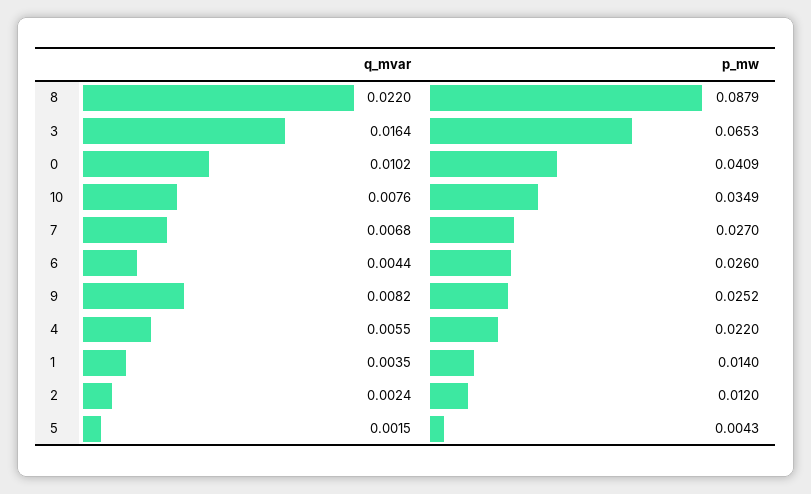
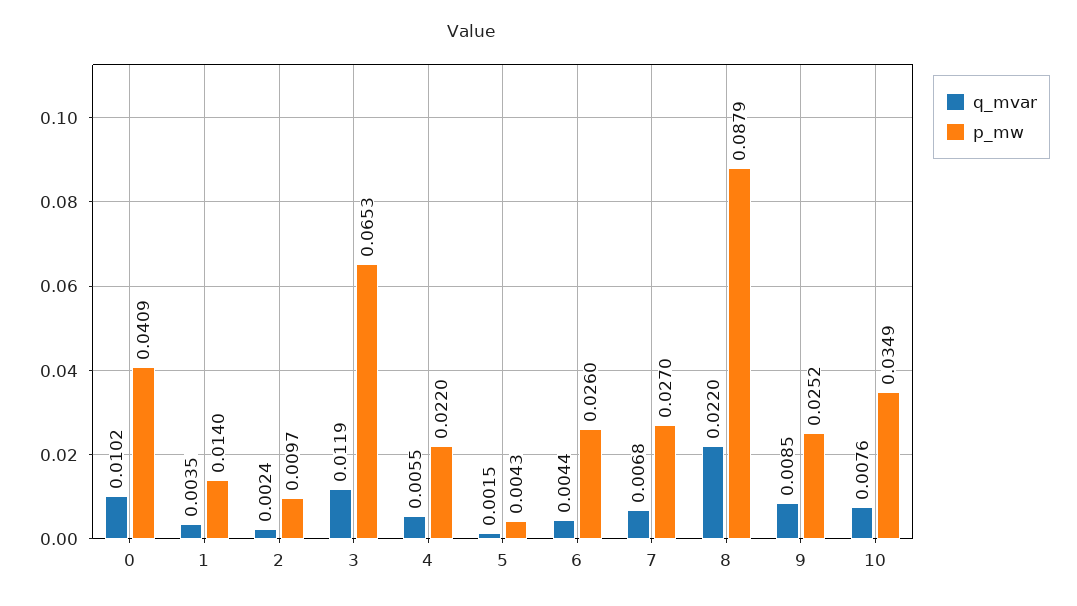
  {
    "q_mvar": {
      "8": 0.022,
-     "3": 0.0164,
+     "3": 0.0119,
      "0": 0.0102,
      "10": 0.0076,
      "7": 0.0068,
      "6": 0.0044,
-     "9": 0.0082,
+     "9": 0.0085,
      "4": 0.0055,
      "1": 0.0035,
      "2": 0.0024,
      "5": 0.0015
    },
    "p_mw": {
      "8": 0.0879,
      "3": 0.0653,
      "0": 0.0409,
      "10": 0.0349,
      "7": 0.027,
      "6": 0.026,
      "9": 0.0252,
      "4": 0.022,
      "1": 0.014,
-     "2": 0.012,
+     "2": 0.0097,
      "5": 0.0043
    }
  }

